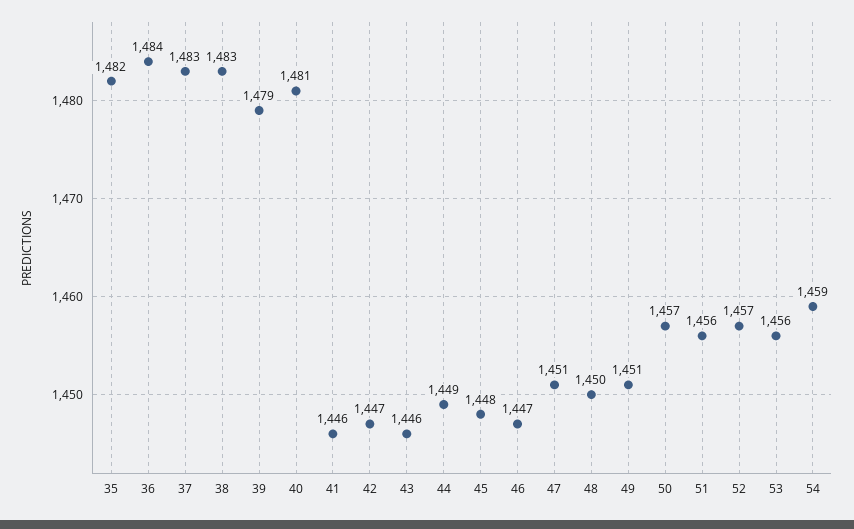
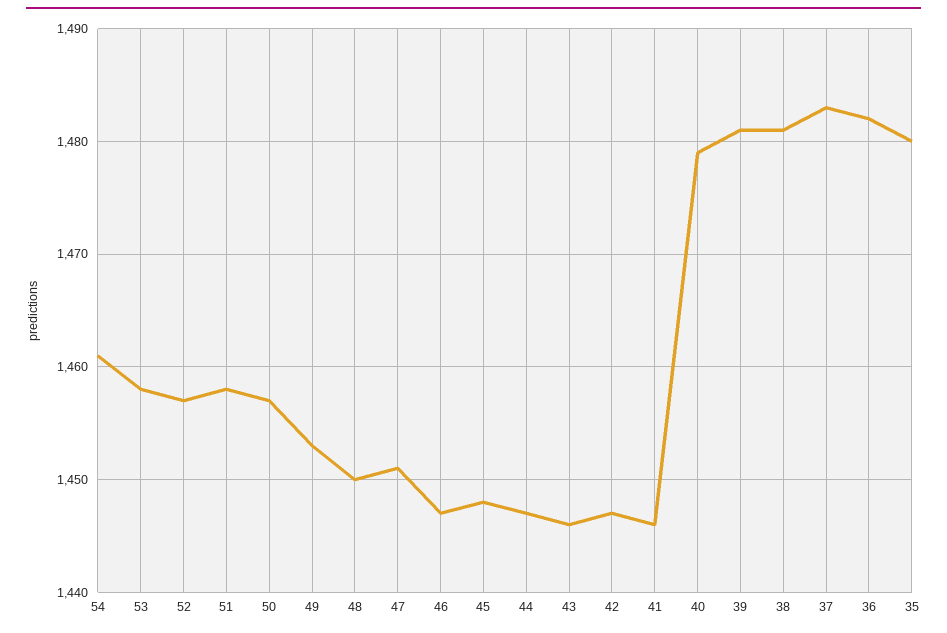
  {
-   "35": 1482,
+   "35": 1480,
-   "36": 1484,
+   "36": 1482,
    "37": 1483,
-   "38": 1483,
+   "38": 1481,
-   "39": 1479,
+   "39": 1481,
-   "40": 1481,
+   "40": 1479,
    "41": 1446,
    "42": 1447,
    "43": 1446,
-   "44": 1449,
+   "44": 1447,
    "45": 1448,
    "46": 1447,
    "47": 1451,
    "48": 1450,
-   "49": 1451,
+   "49": 1453,
    "50": 1457,
-   "51": 1456,
+   "51": 1458,
    "52": 1457,
-   "53": 1456,
+   "53": 1458,
-   "54": 1459
+   "54": 1461
  }

